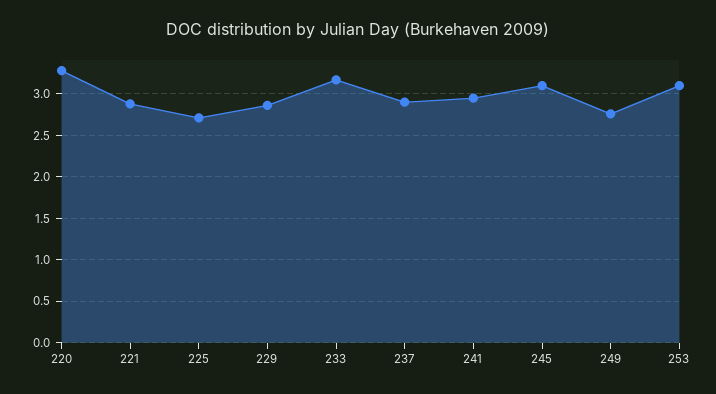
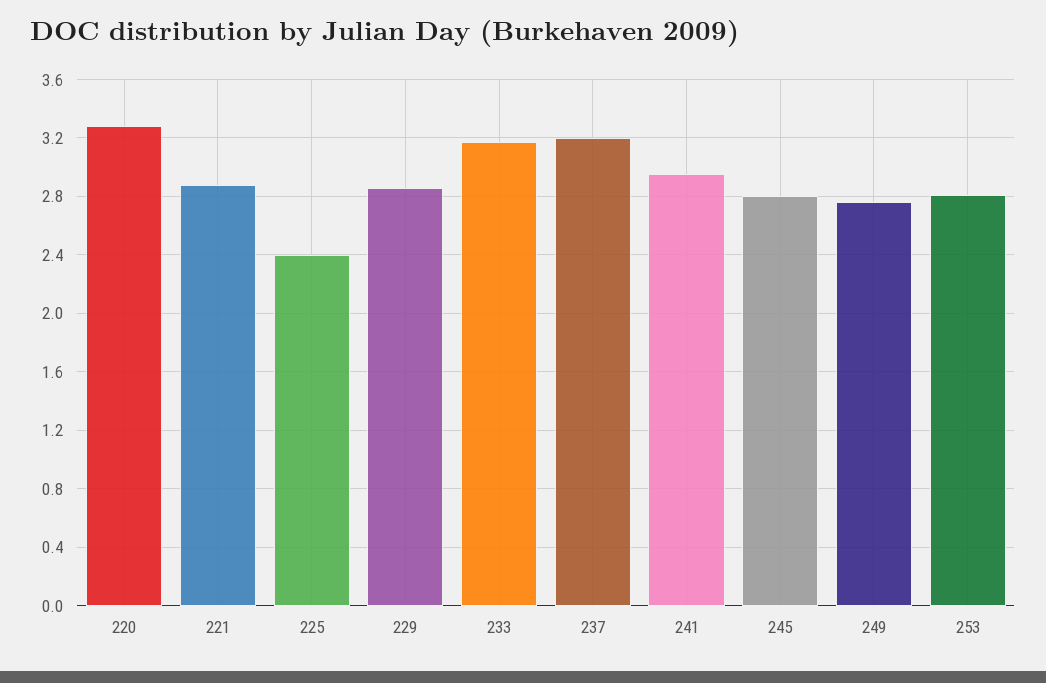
  {
    "220": 3.3,
    "221": 2.9,
-   "225": 2.7,
+   "225": 2.4,
    "229": 2.85,
    "233": 3.15,
-   "237": 2.9,
+   "237": 3.2,
    "241": 2.95,
-   "245": 3.1,
+   "245": 2.8,
    "249": 2.75,
-   "253": 3.1
+   "253": 2.8
  }

